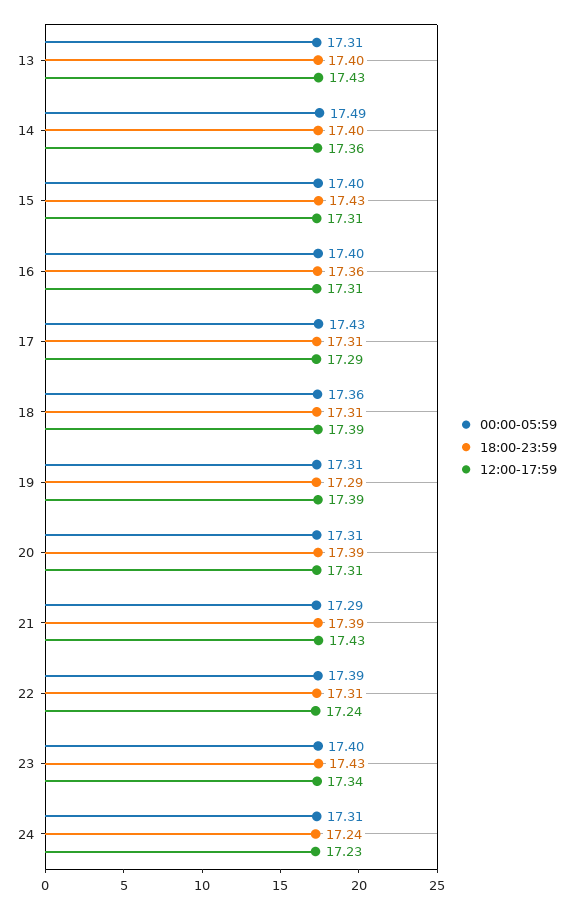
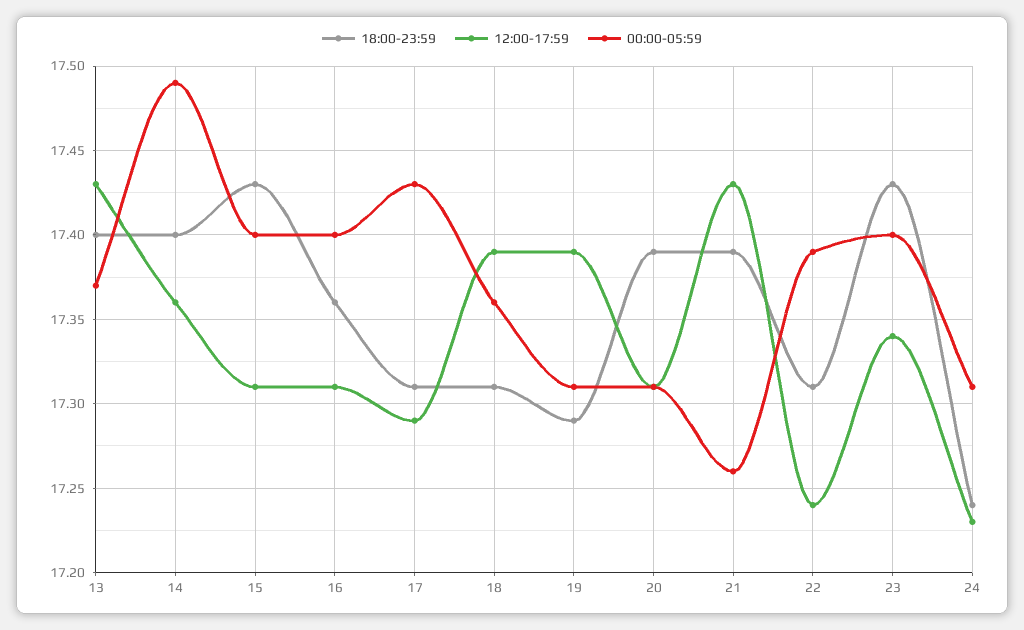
  {
    "00:00-05:59": {
-     "13": 17.31,
+     "13": 17.37,
      "14": 17.49,
      "15": 17.4,
      "16": 17.4,
      "17": 17.43,
      "18": 17.36,
      "19": 17.31,
      "20": 17.31,
-     "21": 17.29,
+     "21": 17.26,
      "22": 17.39,
      "23": 17.4,
      "24": 17.31
    },
    "18:00-23:59": {
      "13": 17.4,
      "14": 17.4,
      "15": 17.43,
      "16": 17.36,
      "17": 17.31,
      "18": 17.31,
      "19": 17.29,
      "20": 17.39,
      "21": 17.39,
      "22": 17.31,
      "23": 17.43,
      "24": 17.24
    },
    "12:00-17:59": {
      "13": 17.43,
      "14": 17.36,
      "15": 17.31,
      "16": 17.31,
      "17": 17.29,
      "18": 17.39,
      "19": 17.39,
      "20": 17.31,
      "21": 17.43,
      "22": 17.24,
      "23": 17.34,
      "24": 17.23
    }
  }

